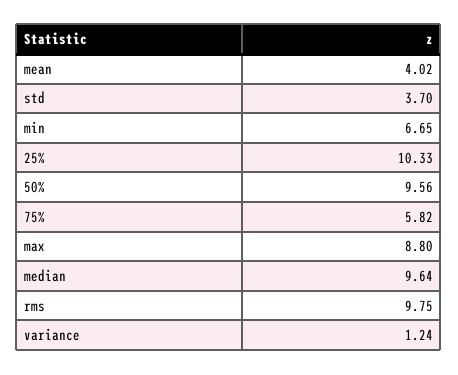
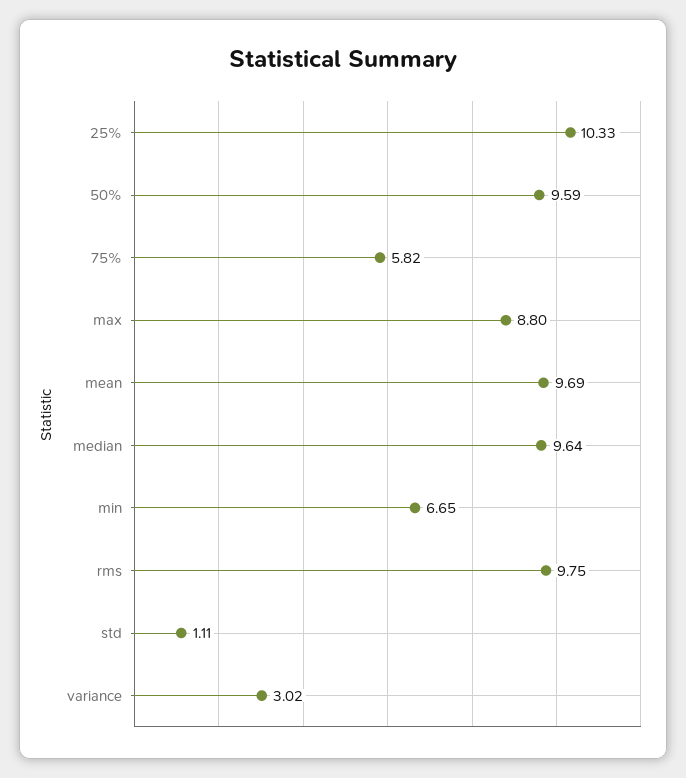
  {
-   "mean": 4.02,
+   "mean": 9.69,
-   "std": 3.7,
+   "std": 1.11,
    "min": 6.65,
    "25%": 10.33,
-   "50%": 9.56,
+   "50%": 9.59,
    "75%": 5.82,
    "max": 8.8,
    "median": 9.64,
    "rms": 9.75,
-   "variance": 1.24
+   "variance": 3.02
  }

